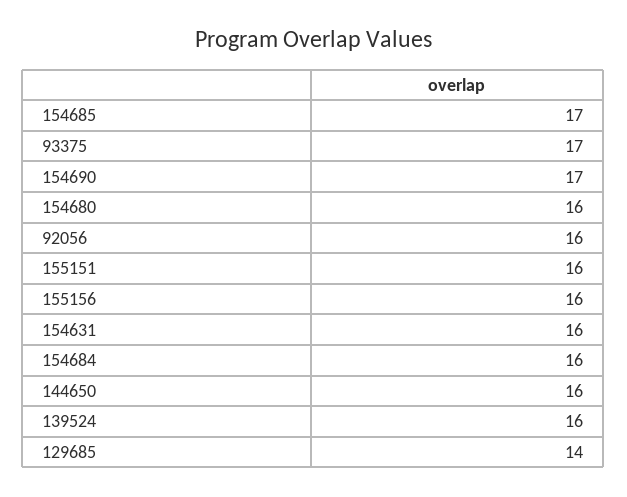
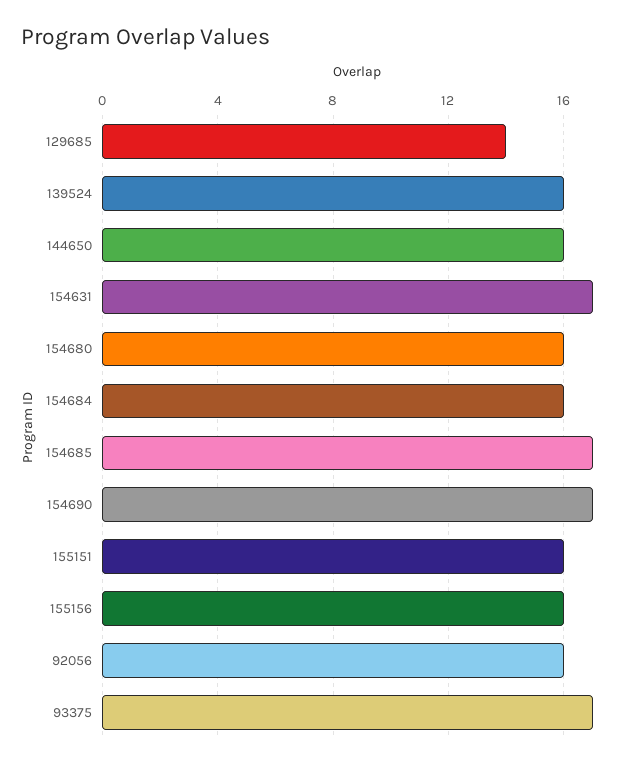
  {
    "154685": 17,
    "93375": 17,
    "154690": 17,
    "154680": 16,
    "92056": 16,
    "155151": 16,
    "155156": 16,
-   "154631": 16,
+   "154631": 17,
    "154684": 16,
    "144650": 16,
    "139524": 16,
    "129685": 14
  }

